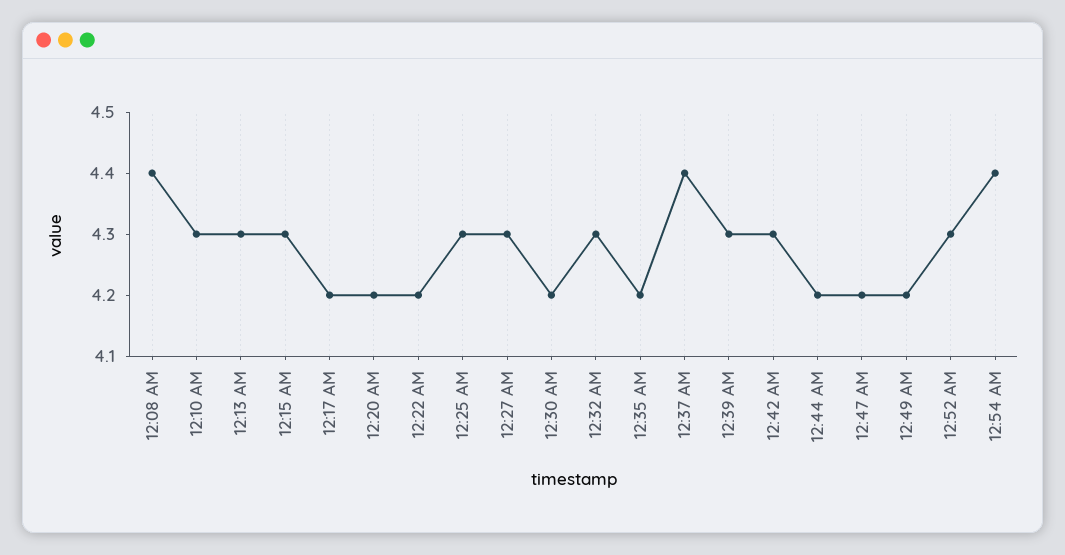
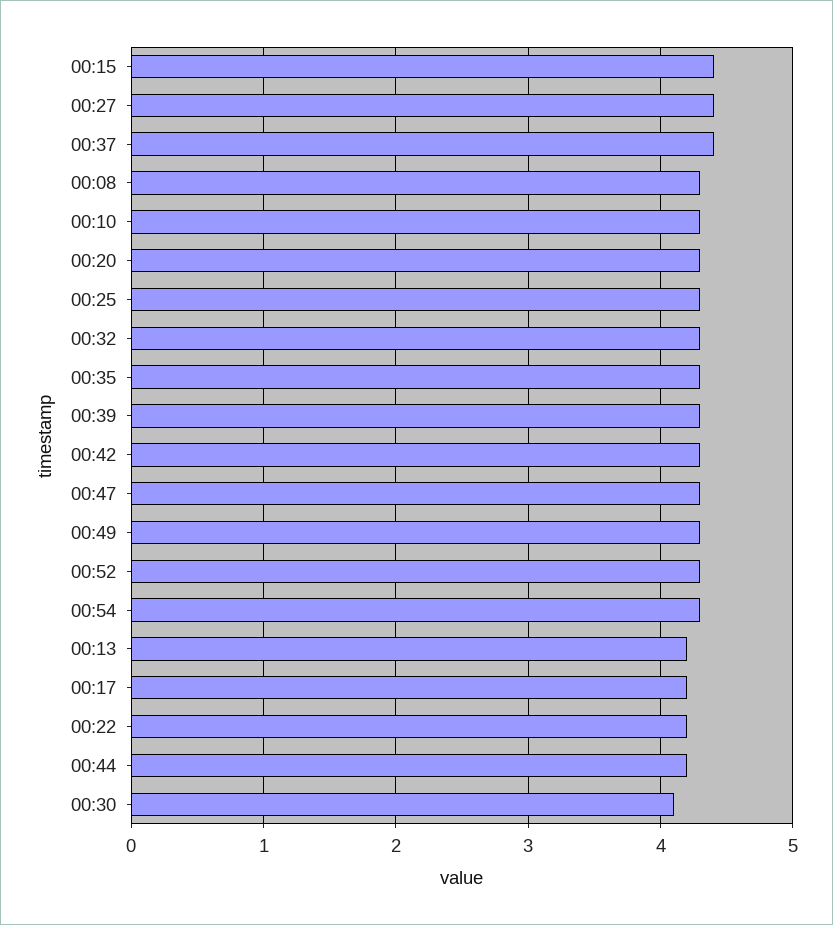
  {
-   "12:08 AM": 4.4,
+   "12:08 AM": 4.3,
    "12:10 AM": 4.3,
-   "12:13 AM": 4.3,
+   "12:13 AM": 4.2,
-   "12:15 AM": 4.3,
+   "12:15 AM": 4.4,
    "12:17 AM": 4.2,
-   "12:20 AM": 4.2,
+   "12:20 AM": 4.3,
    "12:22 AM": 4.2,
    "12:25 AM": 4.3,
-   "12:27 AM": 4.3,
+   "12:27 AM": 4.4,
-   "12:30 AM": 4.2,
+   "12:30 AM": 4.1,
    "12:32 AM": 4.3,
-   "12:35 AM": 4.2,
+   "12:35 AM": 4.3,
    "12:37 AM": 4.4,
    "12:39 AM": 4.3,
    "12:42 AM": 4.3,
    "12:44 AM": 4.2,
-   "12:47 AM": 4.2,
+   "12:47 AM": 4.3,
-   "12:49 AM": 4.2,
+   "12:49 AM": 4.3,
    "12:52 AM": 4.3,
-   "12:54 AM": 4.4
+   "12:54 AM": 4.3
  }

